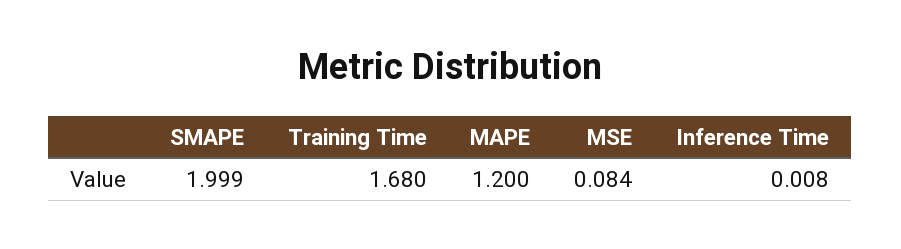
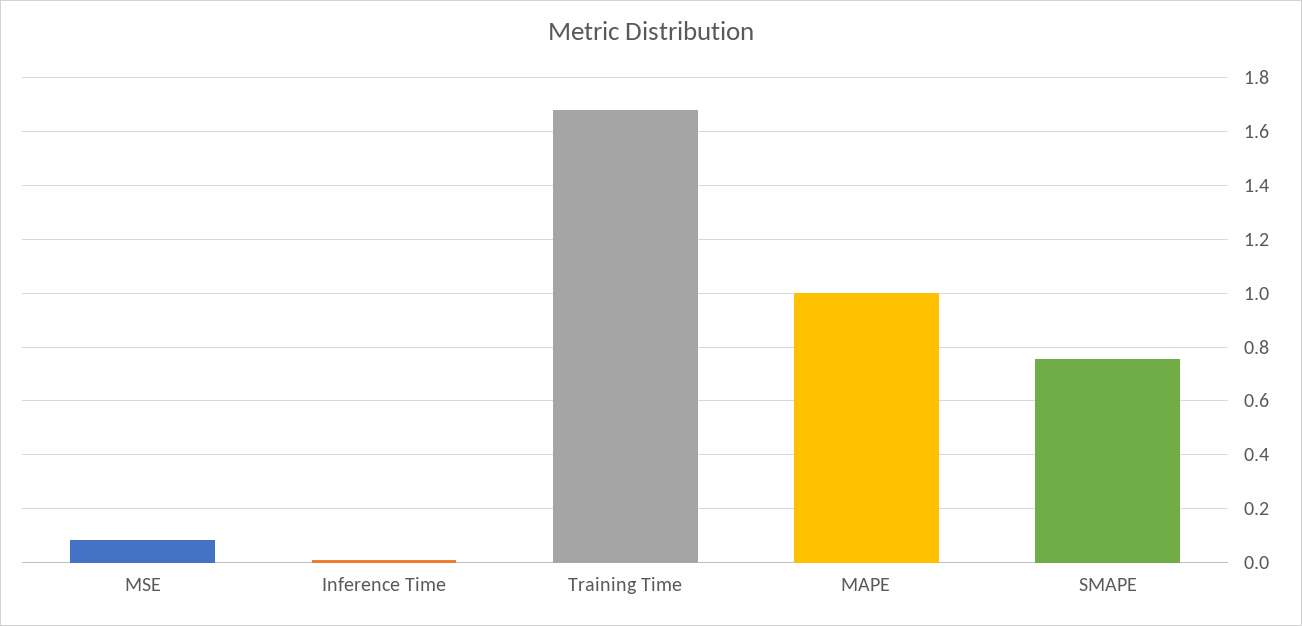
  {
-   "SMAPE": 1.999,
+   "SMAPE": 0.75,
    "Training Time": 1.68,
-   "MAPE": 1.2,
+   "MAPE": 1,
    "MSE": 0.084,
    "Inference Time": 0.008
  }

